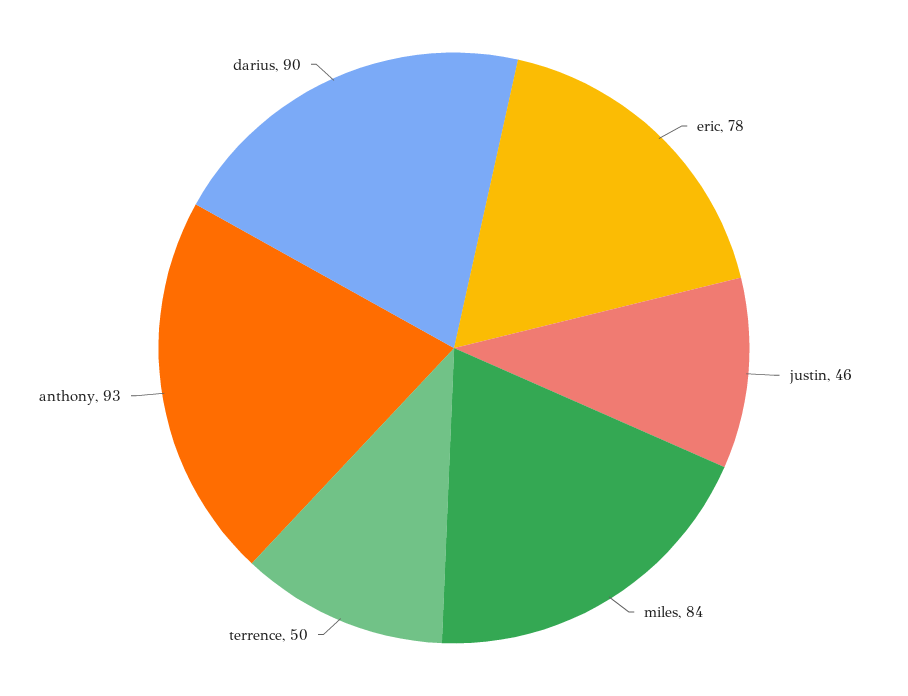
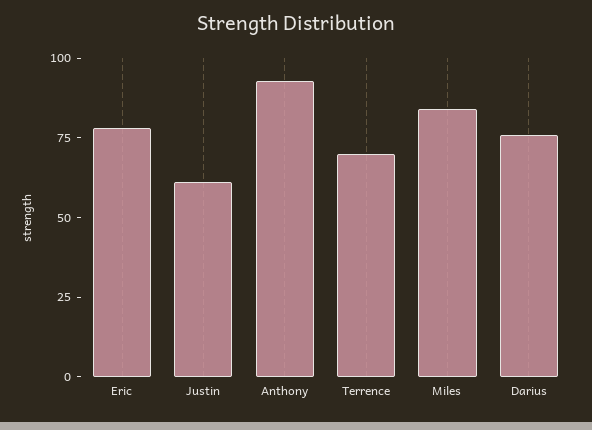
  {
    "eric": 78,
-   "justin": 46,
+   "justin": 60,
    "miles": 84,
-   "terrence": 50,
+   "terrence": 70,
    "anthony": 93,
-   "darius": 90
+   "darius": 75
  }

